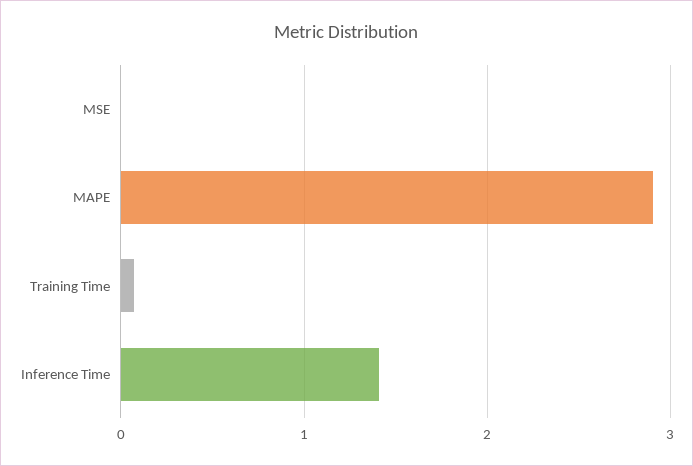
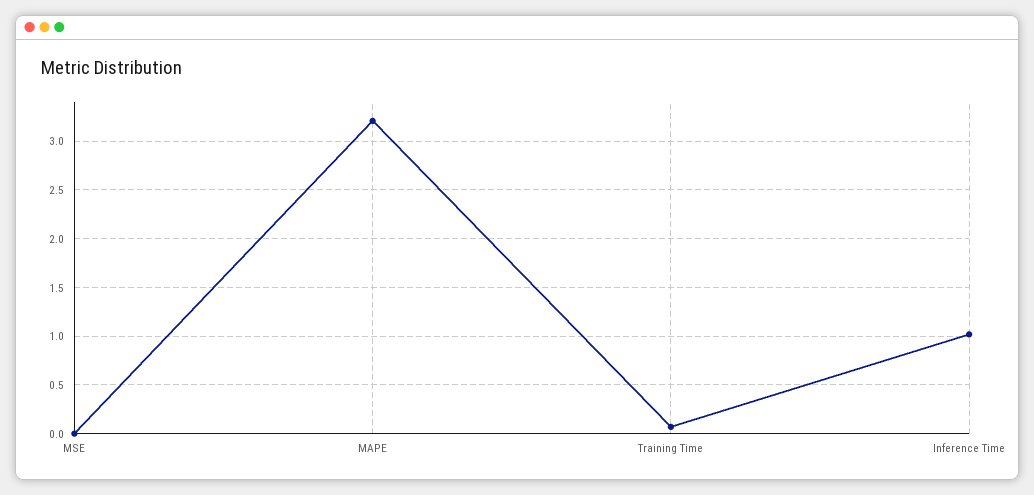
  {
    "MSE": 0,
-   "MAPE": 2.9,
+   "MAPE": 3.2,
    "Training Time": 0.1,
-   "Inference Time": 1.4
+   "Inference Time": 1
  }

